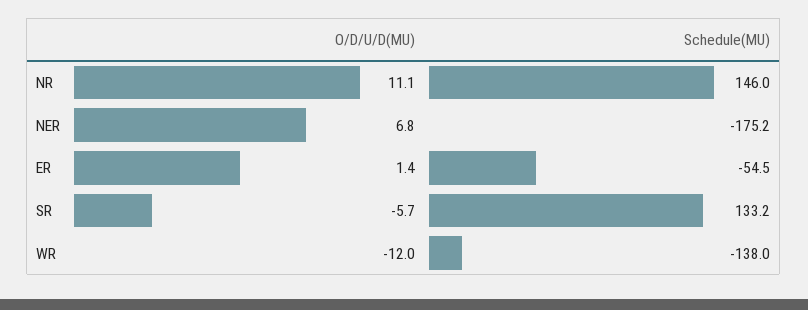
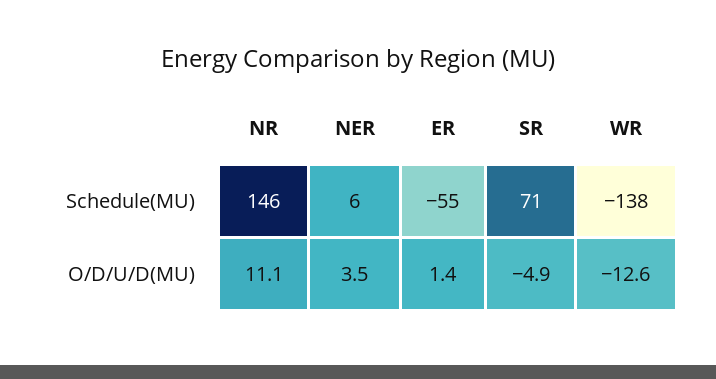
  {
    "O/D/U/D(MU)": {
      "NR": 11.1,
-     "NER": 6.8,
+     "NER": 3.5,
      "ER": 1.4,
-     "SR": -5.7,
+     "SR": -4.9,
-     "WR": -12
+     "WR": -12.6
    },
    "Schedule(MU)": {
      "NR": 146,
-     "NER": -175.2,
+     "NER": 6,
      "ER": -54.5,
-     "SR": 133.2,
+     "SR": 71,
      "WR": -138
    }
  }

